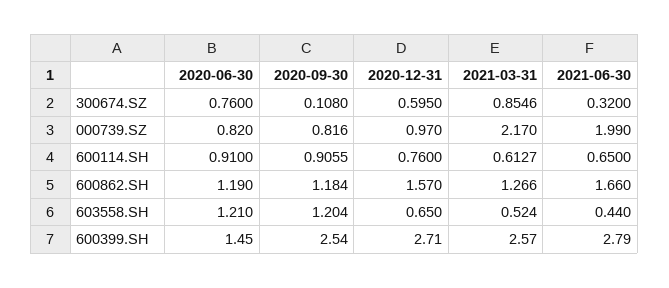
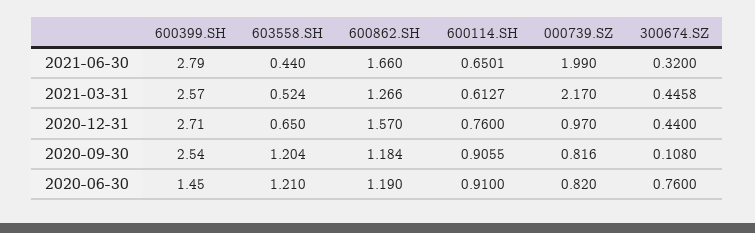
  {
    "2020-06-30": {
      "300674.SZ": 0.76,
      "000739.SZ": 0.82,
      "600114.SH": 0.91,
      "600862.SH": 1.19,
      "603558.SH": 1.21,
      "600399.SH": 1.45
    },
    "2020-09-30": {
      "300674.SZ": 0.108,
      "000739.SZ": 0.816,
      "600114.SH": 0.9055,
      "600862.SH": 1.184,
      "603558.SH": 1.204,
      "600399.SH": 2.54
    },
    "2020-12-31": {
-     "300674.SZ": 0.595,
+     "300674.SZ": 0.44,
      "000739.SZ": 0.97,
      "600114.SH": 0.76,
      "600862.SH": 1.57,
      "603558.SH": 0.65,
      "600399.SH": 2.71
    },
    "2021-03-31": {
-     "300674.SZ": 0.8546,
+     "300674.SZ": 0.4458,
      "000739.SZ": 2.17,
      "600114.SH": 0.6127,
      "600862.SH": 1.266,
      "603558.SH": 0.524,
      "600399.SH": 2.57
    },
    "2021-06-30": {
      "300674.SZ": 0.32,
      "000739.SZ": 1.99,
-     "600114.SH": 0.65,
+     "600114.SH": 0.6501,
      "600862.SH": 1.66,
      "603558.SH": 0.44,
      "600399.SH": 2.79
    }
  }

